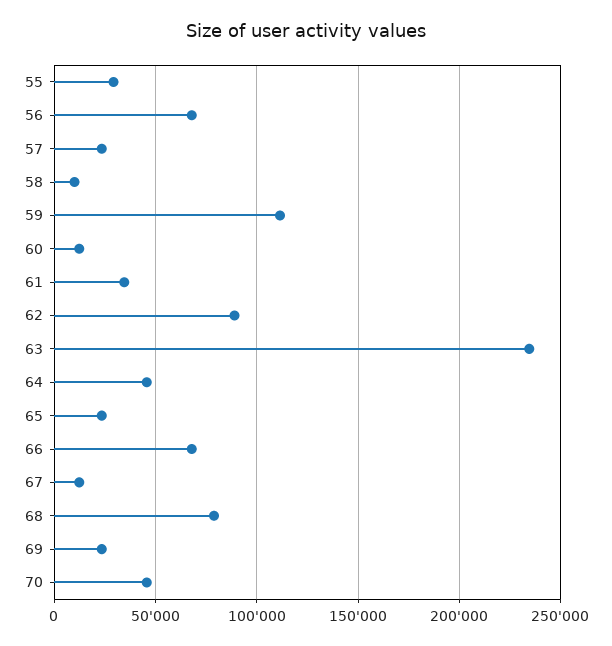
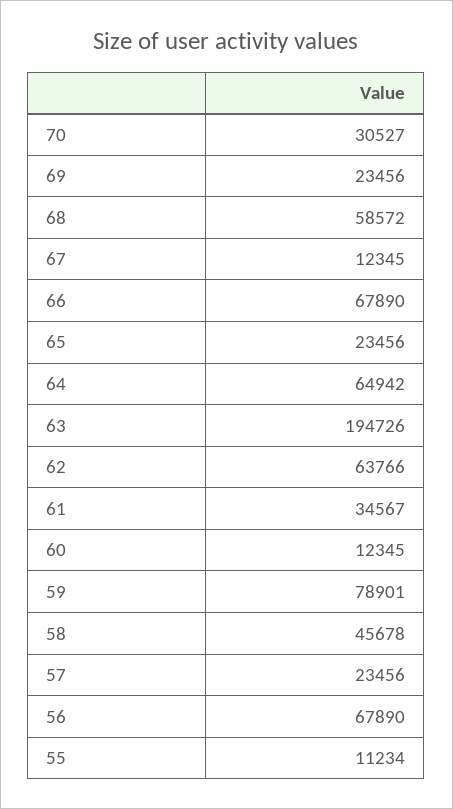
  {
-   "55": 30000,
+   "55": 11234,
    "56": 67890,
    "57": 23456,
-   "58": 10000,
+   "58": 45678,
-   "59": 110000,
+   "59": 78901,
    "60": 12345,
    "61": 34567,
-   "62": 90000,
+   "62": 63766,
-   "63": 235000,
+   "63": 194726,
-   "64": 45000,
+   "64": 64942,
    "65": 23456,
    "66": 67890,
    "67": 12345,
-   "68": 80000,
+   "68": 58572,
    "69": 23456,
-   "70": 45000
+   "70": 30527
  }

